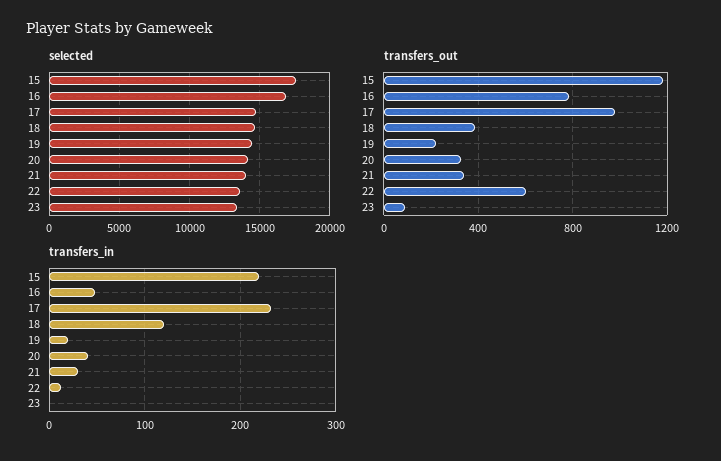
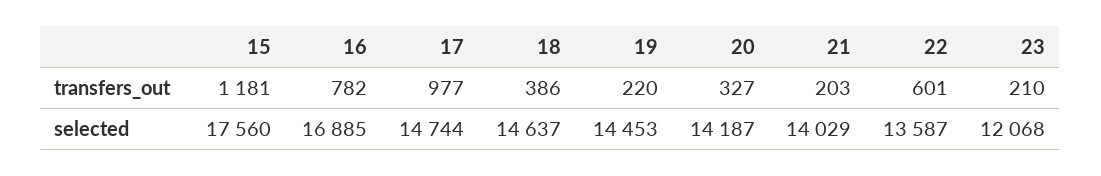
  {
    "selected": {
      "15": 17560,
      "16": 16885,
      "17": 14744,
      "18": 14637,
      "19": 14453,
      "20": 14187,
      "21": 14029,
      "22": 13587,
-     "23": 13500
+     "23": 12068
    },
    "transfers_out": {
      "15": 1181,
      "16": 782,
      "17": 977,
      "18": 386,
      "19": 220,
      "20": 327,
-     "21": 350,
+     "21": 203,
      "22": 601,
-     "23": 100
+     "23": 210
-   },
+   }
-   "transfers_in": {
-     "15": 220,
-     "16": 50,
-     "17": 230,
-     "18": 120,
-     "19": 20,
-     "20": 40,
-     "21": 30,
-     "22": 10,
-     "23": 0
-   }
  }

